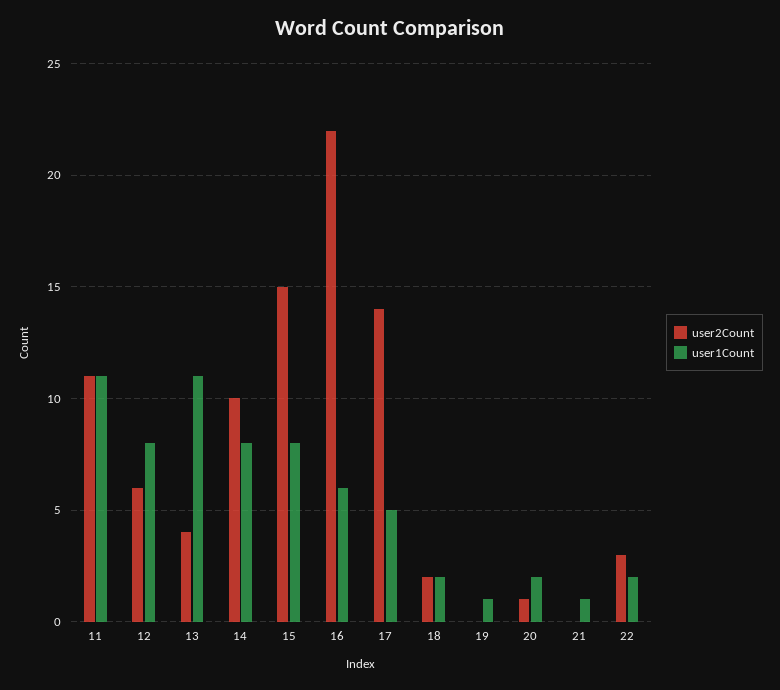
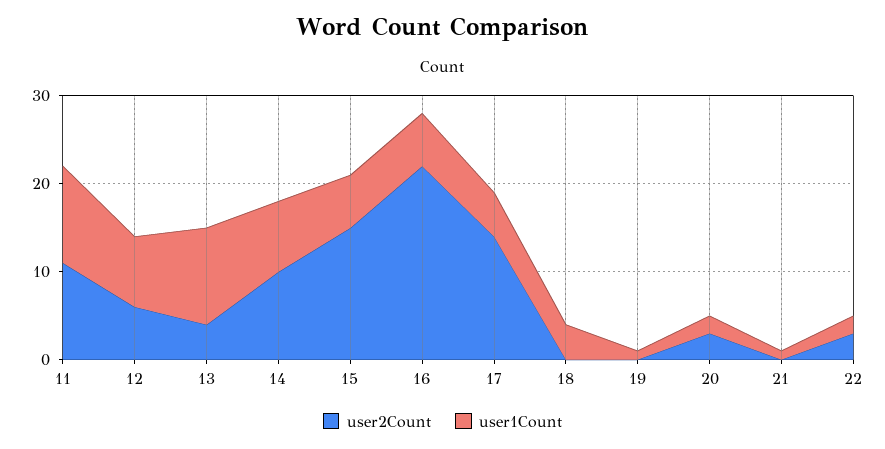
  {
    "user2Count": {
      "11": 11,
      "12": 6,
      "13": 4,
      "14": 10,
      "15": 15,
      "16": 22,
      "17": 14,
-     "18": 2,
+     "18": 0,
      "19": 0,
-     "20": 1,
+     "20": 3,
      "21": 0,
      "22": 3
    },
    "user1Count": {
      "11": 11,
      "12": 8,
      "13": 11,
      "14": 8,
-     "15": 8,
+     "15": 6,
      "16": 6,
      "17": 5,
-     "18": 2,
+     "18": 4,
      "19": 1,
      "20": 2,
      "21": 1,
      "22": 2
    }
  }

